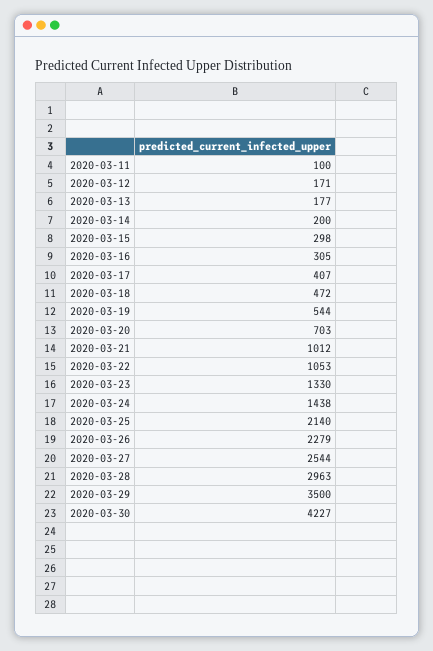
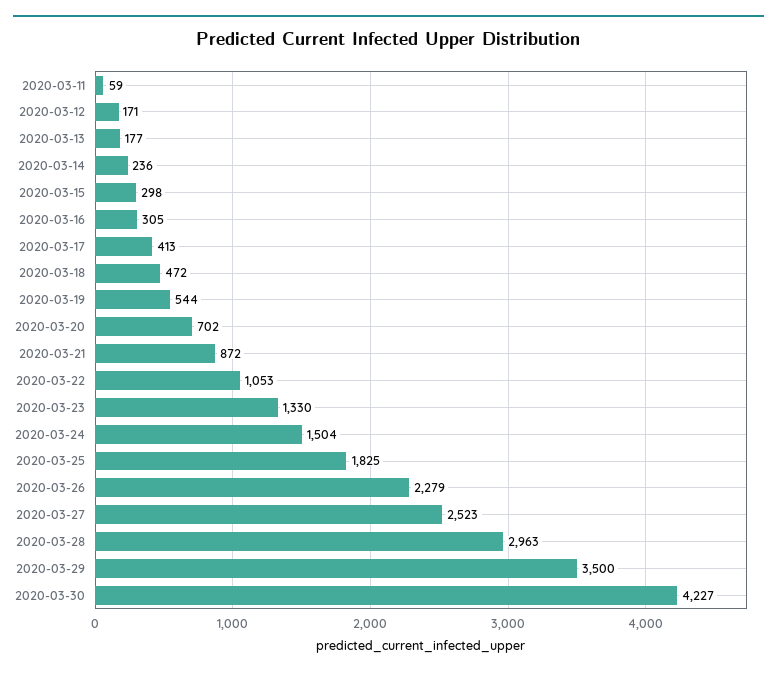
  {
-   "2020-03-11": 100,
+   "2020-03-11": 59,
    "2020-03-12": 171,
    "2020-03-13": 177,
-   "2020-03-14": 200,
+   "2020-03-14": 236,
    "2020-03-15": 298,
    "2020-03-16": 305,
-   "2020-03-17": 407,
+   "2020-03-17": 413,
    "2020-03-18": 472,
    "2020-03-19": 544,
-   "2020-03-20": 703,
+   "2020-03-20": 702,
-   "2020-03-21": 1012,
+   "2020-03-21": 872,
    "2020-03-22": 1053,
    "2020-03-23": 1330,
-   "2020-03-24": 1438,
+   "2020-03-24": 1504,
-   "2020-03-25": 2140,
+   "2020-03-25": 1825,
    "2020-03-26": 2279,
-   "2020-03-27": 2544,
+   "2020-03-27": 2523,
    "2020-03-28": 2963,
    "2020-03-29": 3500,
    "2020-03-30": 4227
  }

